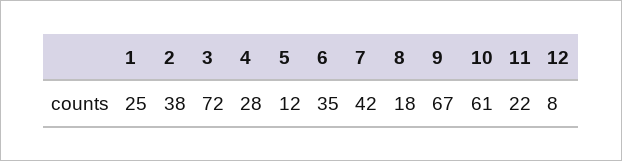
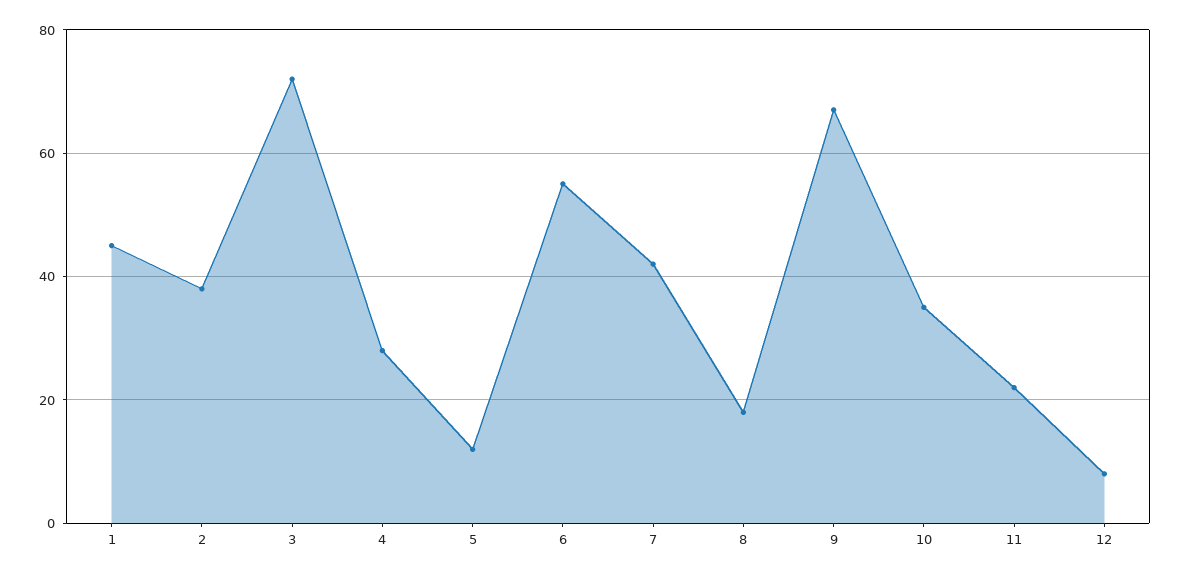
  {
-   "1": 25,
+   "1": 45,
    "2": 38,
    "3": 72,
    "4": 28,
    "5": 12,
-   "6": 35,
+   "6": 55,
    "7": 42,
    "8": 18,
    "9": 67,
-   "10": 61,
+   "10": 35,
    "11": 22,
    "12": 8
  }

